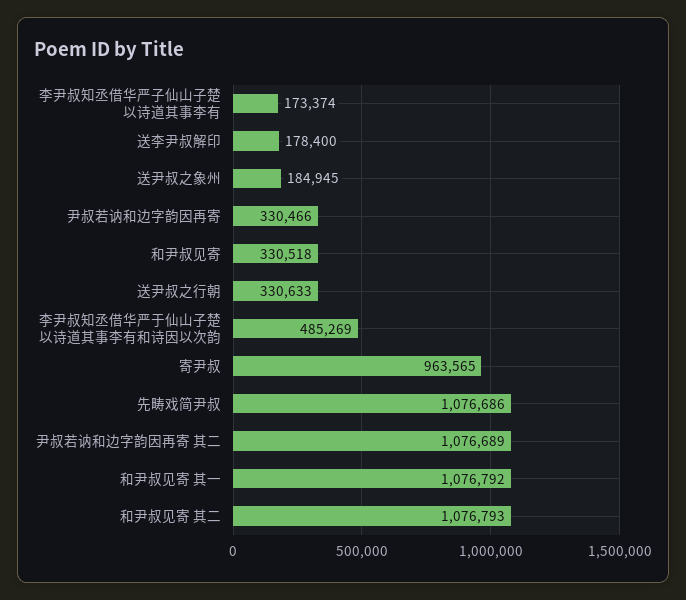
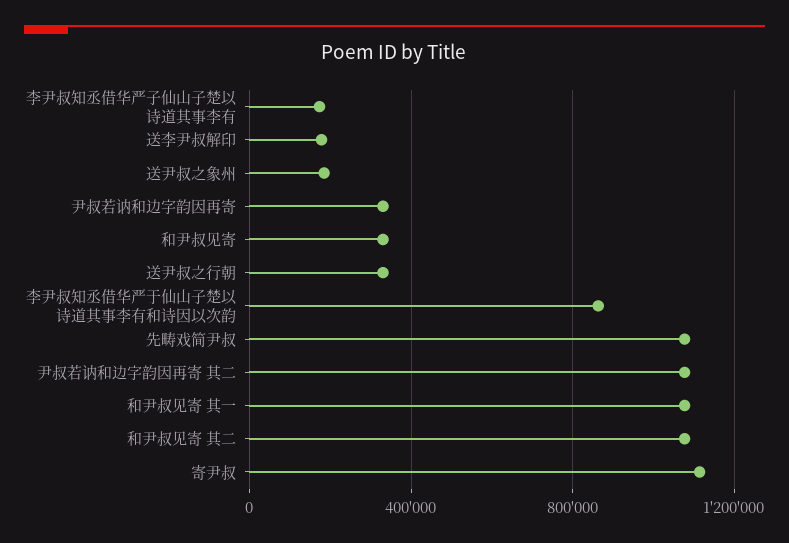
  {
    "李尹叔知丞借华严子仙山子楚以诗道其事李有": 173374,
    "送李尹叔解印": 178400,
    "送尹叔之象州": 184945,
    "尹叔若讷和边字韵因再寄": 330466,
    "和尹叔见寄": 330518,
    "送尹叔之行朝": 330633,
-   "李尹叔知丞借华严于仙山子楚以诗道其事李有和诗因以次韵": 485269,
+   "李尹叔知丞借华严于仙山子楚以诗道其事李有和诗因以次韵": 850000,
-   "寄尹叔": 963565,
+   "寄尹叔": 1100000,
    "先畴戏简尹叔": 1076686,
    "尹叔若讷和边字韵因再寄 其二": 1076689,
    "和尹叔见寄 其一": 1076792,
    "和尹叔见寄 其二": 1076793
  }

